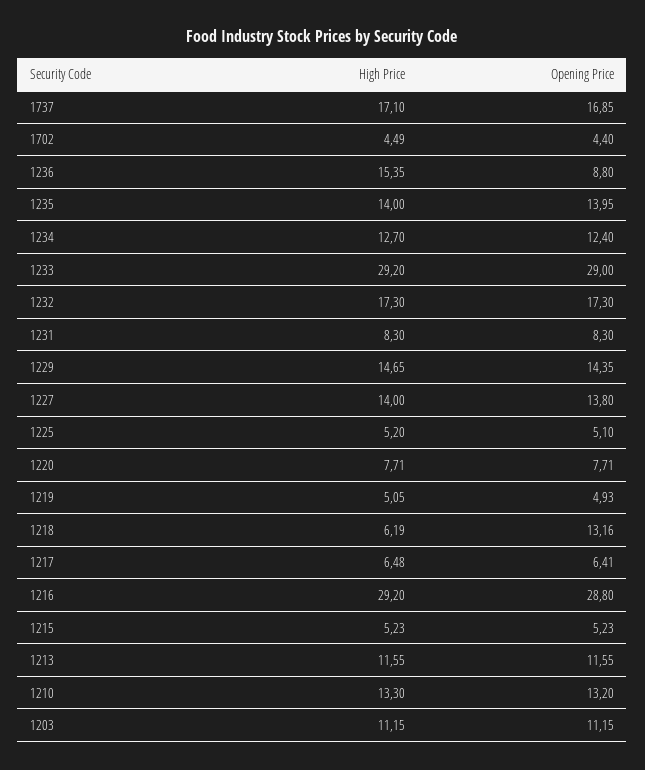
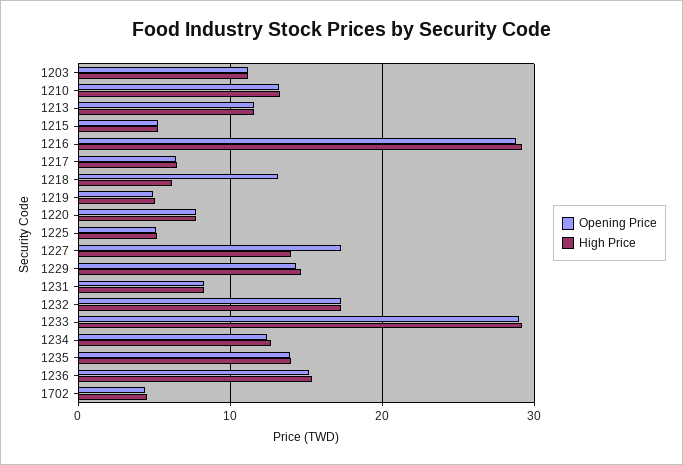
  {
    "High Price": {
-     "1737": 17.1,
      "1702": 4.49,
      "1236": 15.35,
      "1235": 14,
      "1234": 12.7,
      "1233": 29.2,
      "1232": 17.3,
      "1231": 8.3,
      "1229": 14.65,
      "1227": 14,
      "1225": 5.2,
      "1220": 7.71,
      "1219": 5.05,
      "1218": 6.19,
      "1217": 6.48,
      "1216": 29.2,
      "1215": 5.23,
      "1213": 11.55,
      "1210": 13.3,
      "1203": 11.15
    },
    "Opening Price": {
-     "1737": 16.85,
      "1702": 4.4,
-     "1236": 8.8,
+     "1236": 15,
      "1235": 13.95,
      "1234": 12.4,
      "1233": 29,
      "1232": 17.3,
      "1231": 8.3,
      "1229": 14.35,
-     "1227": 13.8,
+     "1227": 17,
      "1225": 5.1,
      "1220": 7.71,
      "1219": 4.93,
      "1218": 13.16,
      "1217": 6.41,
      "1216": 28.8,
      "1215": 5.23,
      "1213": 11.55,
      "1210": 13.2,
      "1203": 11.15
    }
  }

